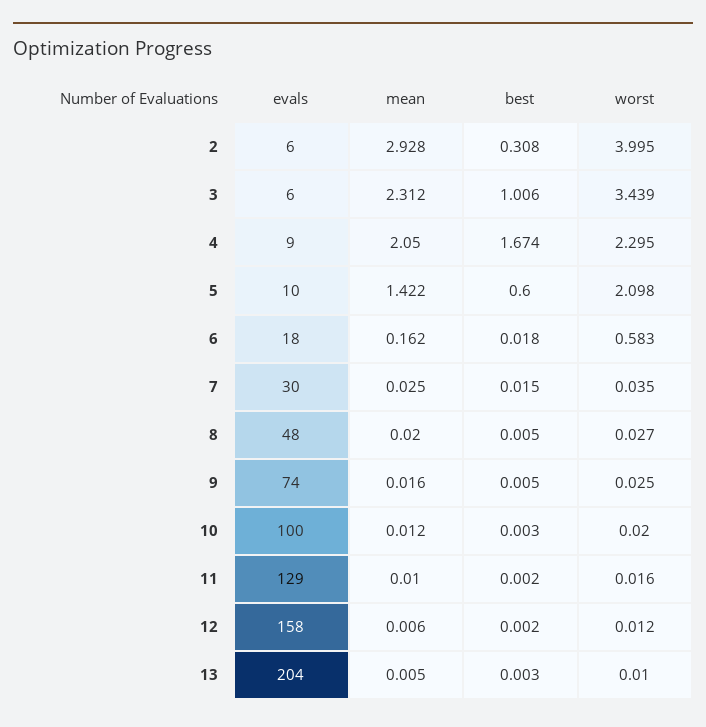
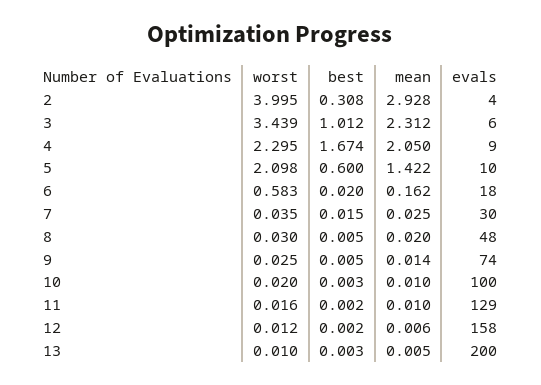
  {
    "evals": {
-     "2": 6,
+     "2": 4,
      "3": 6,
      "4": 9,
      "5": 10,
      "6": 18,
      "7": 30,
      "8": 48,
      "9": 74,
      "10": 100,
      "11": 129,
      "12": 158,
-     "13": 204
+     "13": 200
    },
    "mean": {
      "2": 2.928,
      "3": 2.312,
      "4": 2.05,
      "5": 1.422,
      "6": 0.162,
      "7": 0.025,
      "8": 0.02,
-     "9": 0.016,
+     "9": 0.014,
-     "10": 0.012,
+     "10": 0.01,
      "11": 0.01,
      "12": 0.006,
      "13": 0.005
    },
    "best": {
      "2": 0.308,
-     "3": 1.006,
+     "3": 1.012,
      "4": 1.674,
      "5": 0.6,
-     "6": 0.018,
+     "6": 0.02,
      "7": 0.015,
      "8": 0.005,
      "9": 0.005,
      "10": 0.003,
      "11": 0.002,
      "12": 0.002,
      "13": 0.003
    },
    "worst": {
      "2": 3.995,
      "3": 3.439,
      "4": 2.295,
      "5": 2.098,
      "6": 0.583,
      "7": 0.035,
-     "8": 0.027,
+     "8": 0.03,
      "9": 0.025,
      "10": 0.02,
      "11": 0.016,
      "12": 0.012,
      "13": 0.01
    }
  }

